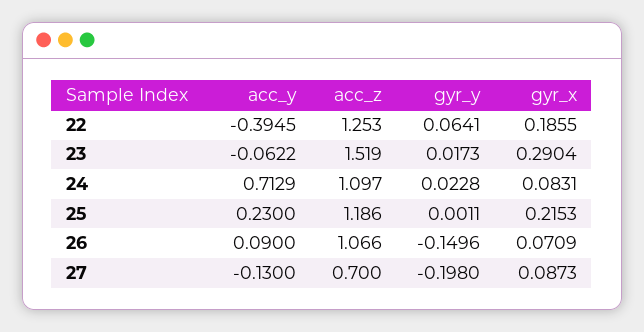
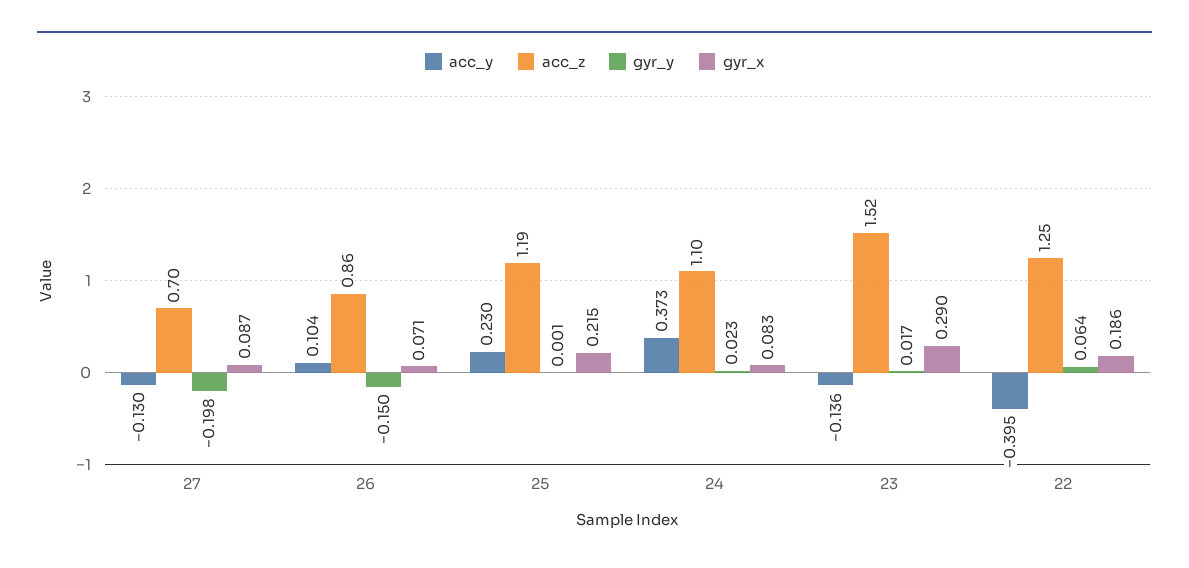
  {
    "acc_y": {
      "22": -0.3945,
-     "23": -0.0622,
+     "23": -0.136,
-     "24": 0.7129,
+     "24": 0.373,
      "25": 0.23,
-     "26": 0.09,
+     "26": 0.104,
      "27": -0.13
    },
    "acc_z": {
      "22": 1.253,
      "23": 1.519,
      "24": 1.097,
      "25": 1.186,
-     "26": 1.066,
+     "26": 0.86,
      "27": 0.7
    },
    "gyr_y": {
      "22": 0.0641,
      "23": 0.0173,
      "24": 0.0228,
      "25": 0.0011,
      "26": -0.1496,
      "27": -0.198
    },
    "gyr_x": {
      "22": 0.1855,
      "23": 0.2904,
      "24": 0.0831,
      "25": 0.2153,
      "26": 0.0709,
      "27": 0.0873
    }
  }

